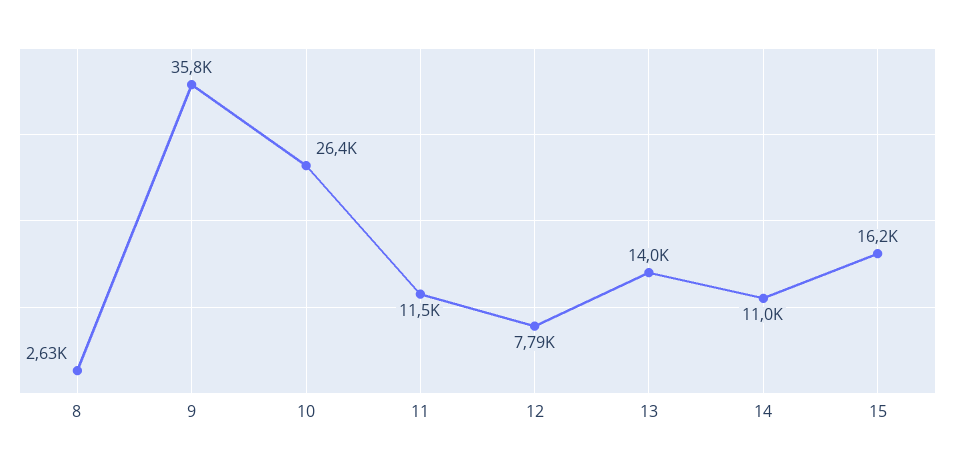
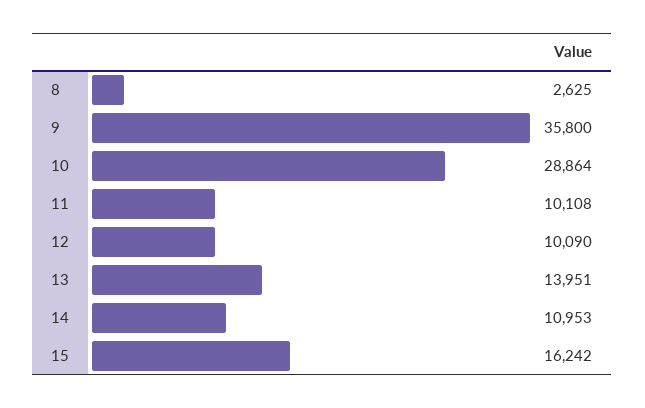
  {
    "8": 2625,
    "9": 35800,
-   "10": 26400,
+   "10": 28864,
-   "11": 11500,
+   "11": 10108,
-   "12": 7790,
+   "12": 10090,
    "13": 13951,
    "14": 10953,
    "15": 16242
  }

